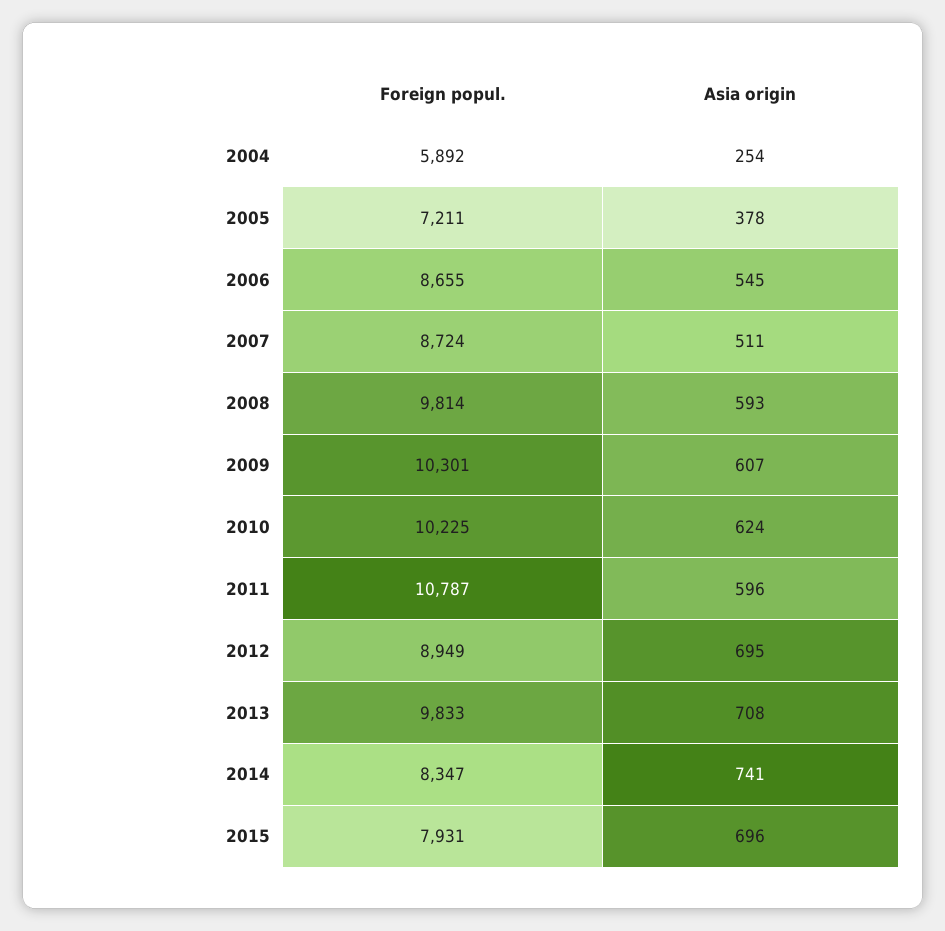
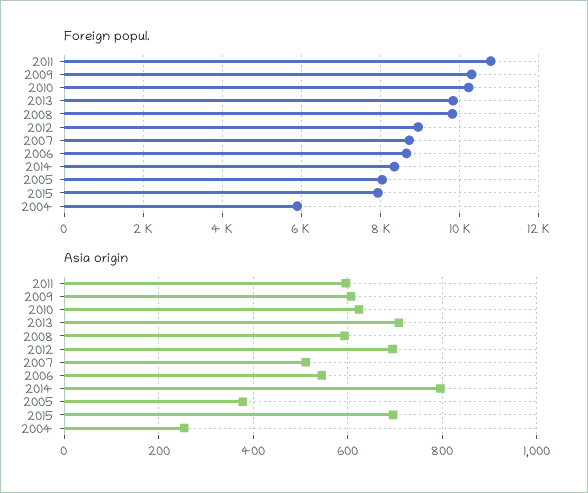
  {
    "Foreign popul.": {
      "2004": 5892,
-     "2005": 7211,
+     "2005": 8000,
      "2006": 8655,
      "2007": 8724,
      "2008": 9814,
      "2009": 10301,
      "2010": 10225,
      "2011": 10787,
      "2012": 8949,
      "2013": 9833,
      "2014": 8347,
      "2015": 7931
    },
    "Asia origin": {
      "2004": 254,
      "2005": 378,
      "2006": 545,
      "2007": 511,
      "2008": 593,
      "2009": 607,
      "2010": 624,
      "2011": 596,
      "2012": 695,
      "2013": 708,
-     "2014": 741,
+     "2014": 800,
      "2015": 696
    }
  }

